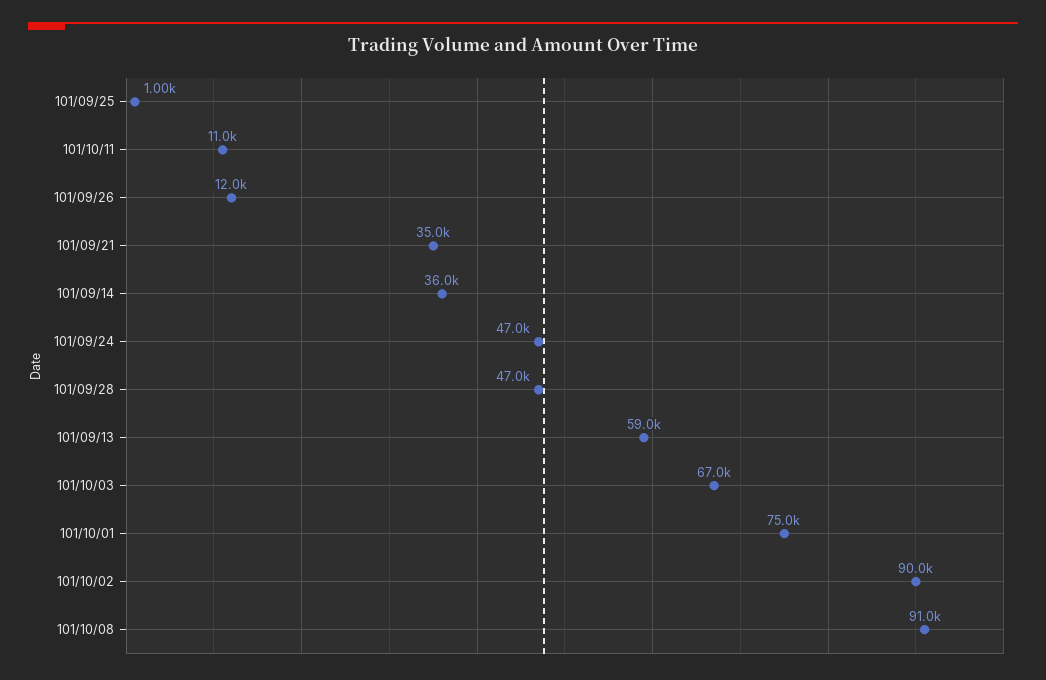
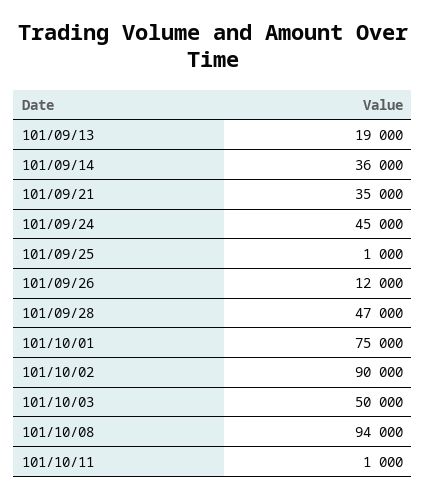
  {
    "101/09/25": 1000,
-   "101/10/11": 11000,
+   "101/10/11": 1000,
    "101/09/26": 12000,
    "101/09/21": 35000,
    "101/09/14": 36000,
-   "101/09/24": 47000,
+   "101/09/24": 45000,
    "101/09/28": 47000,
-   "101/09/13": 59000,
+   "101/09/13": 19000,
-   "101/10/03": 67000,
+   "101/10/03": 50000,
    "101/10/01": 75000,
    "101/10/02": 90000,
-   "101/10/08": 91000
+   "101/10/08": 94000
  }

